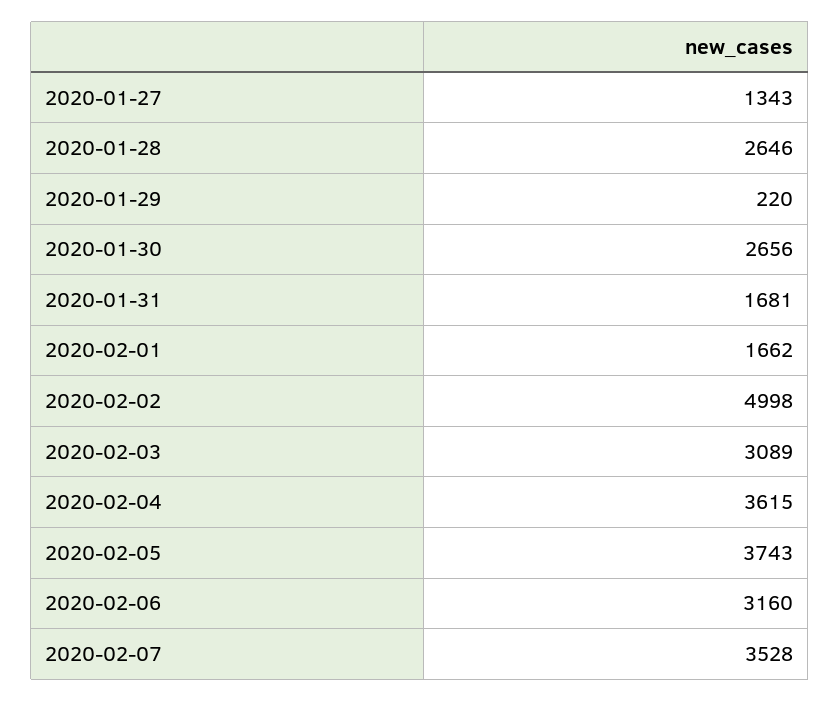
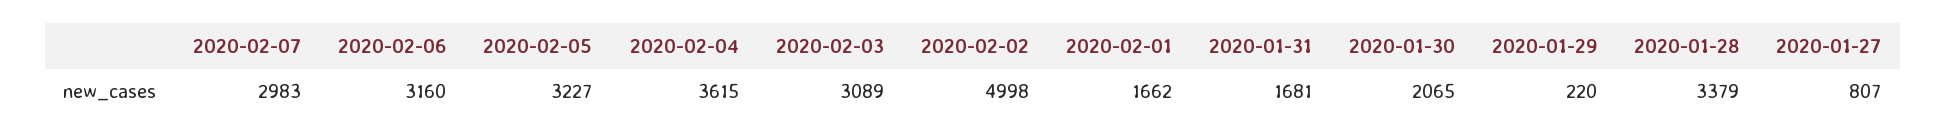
  {
-   "2020-01-27": 1343,
+   "2020-01-27": 807,
-   "2020-01-28": 2646,
+   "2020-01-28": 3379,
    "2020-01-29": 220,
-   "2020-01-30": 2656,
+   "2020-01-30": 2065,
    "2020-01-31": 1681,
    "2020-02-01": 1662,
    "2020-02-02": 4998,
    "2020-02-03": 3089,
    "2020-02-04": 3615,
-   "2020-02-05": 3743,
+   "2020-02-05": 3227,
    "2020-02-06": 3160,
-   "2020-02-07": 3528
+   "2020-02-07": 2983
  }

